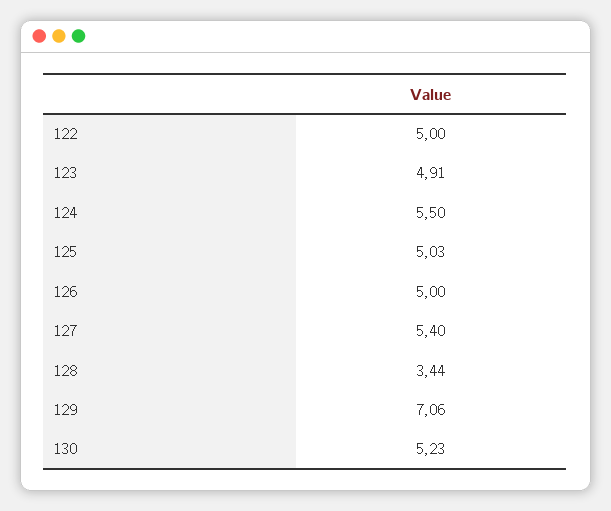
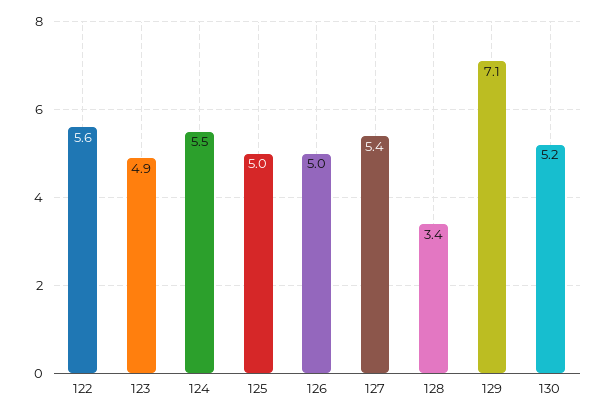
  {
-   "122": 5,
+   "122": 5.6,
    "123": 4.91,
    "124": 5.5,
    "125": 5.03,
    "126": 5,
    "127": 5.4,
    "128": 3.44,
    "129": 7.06,
    "130": 5.23
  }

